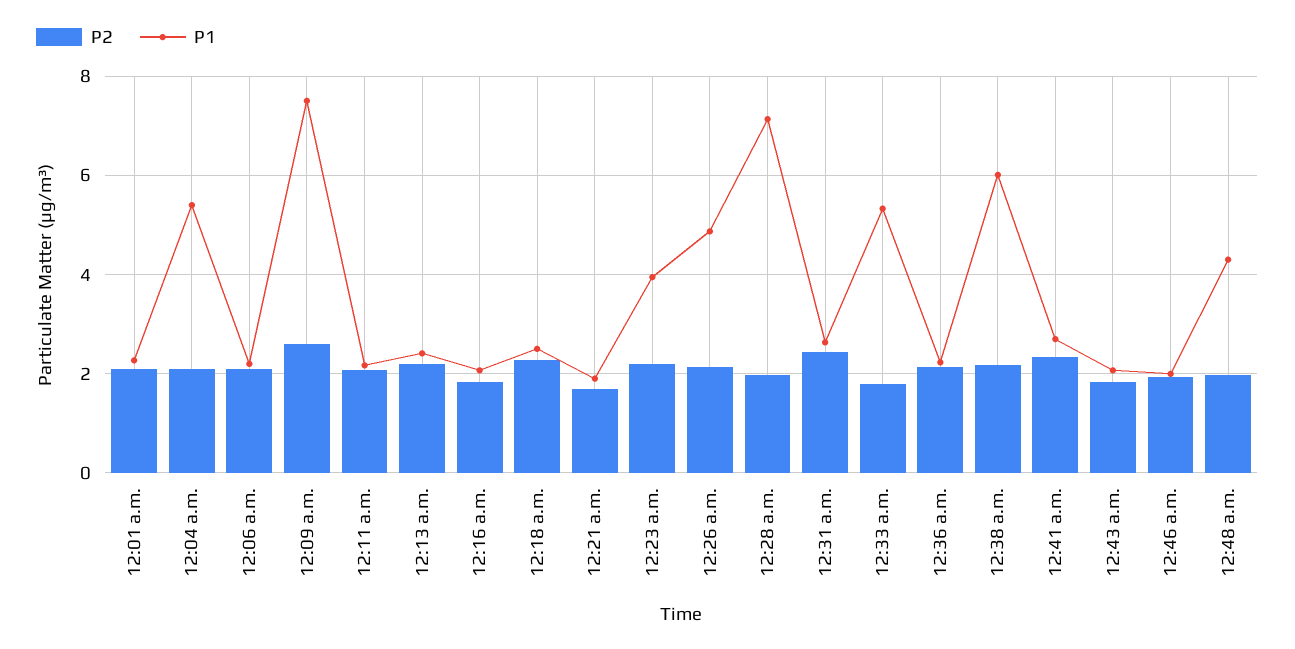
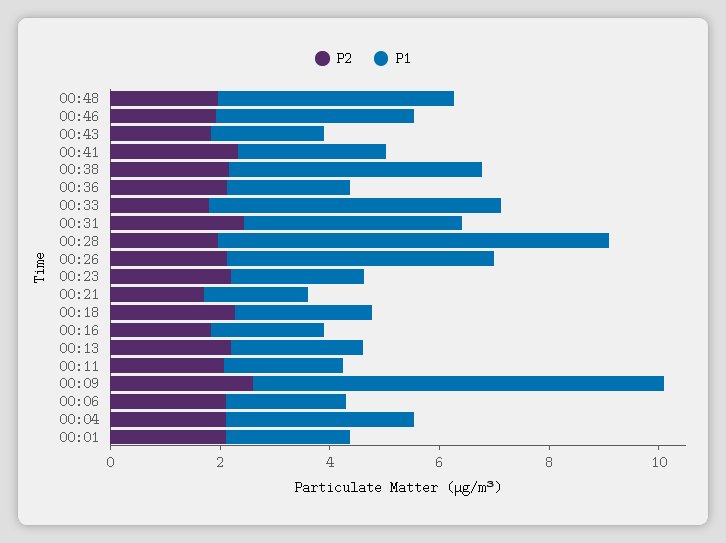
  {
    "P2": {
      "12:01 a.m.": 2.2,
      "12:04 a.m.": 2.2,
      "12:06 a.m.": 2.2,
      "12:09 a.m.": 2.6,
      "12:11 a.m.": 2,
      "12:13 a.m.": 2.2,
      "12:16 a.m.": 1.8,
      "12:18 a.m.": 2.2,
      "12:21 a.m.": 1.8,
      "12:23 a.m.": 2.2,
      "12:26 a.m.": 2.2,
      "12:28 a.m.": 2,
      "12:31 a.m.": 2.4,
      "12:33 a.m.": 1.8,
      "12:36 a.m.": 2.2,
      "12:38 a.m.": 2.2,
      "12:41 a.m.": 2.4,
      "12:43 a.m.": 1.8,
      "12:46 a.m.": 2,
      "12:48 a.m.": 2
    },
    "P1": {
      "12:01 a.m.": 2.2,
-     "12:04 a.m.": 5.4,
+     "12:04 a.m.": 3.5,
      "12:06 a.m.": 2.2,
      "12:09 a.m.": 7.6,
      "12:11 a.m.": 2.2,
      "12:13 a.m.": 2.4,
      "12:16 a.m.": 2,
      "12:18 a.m.": 2.6,
      "12:21 a.m.": 2,
-     "12:23 a.m.": 4,
+     "12:23 a.m.": 2.5,
      "12:26 a.m.": 4.8,
      "12:28 a.m.": 7.2,
-     "12:31 a.m.": 2.6,
+     "12:31 a.m.": 4,
      "12:33 a.m.": 5.4,
      "12:36 a.m.": 2.2,
-     "12:38 a.m.": 6,
+     "12:38 a.m.": 4.5,
      "12:41 a.m.": 2.8,
      "12:43 a.m.": 2,
-     "12:46 a.m.": 2,
+     "12:46 a.m.": 3.5,
      "12:48 a.m.": 4.4
    }
  }

